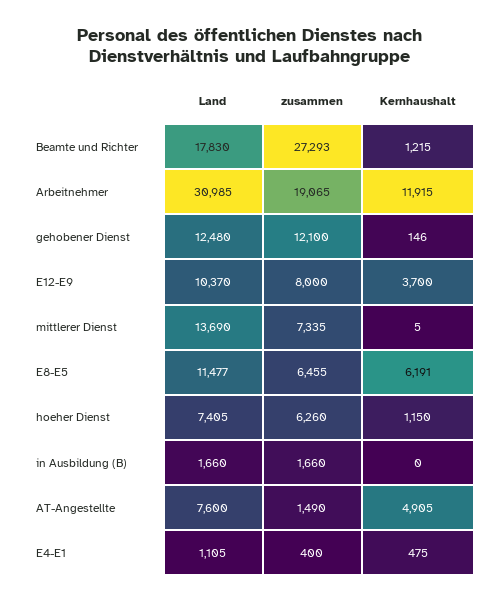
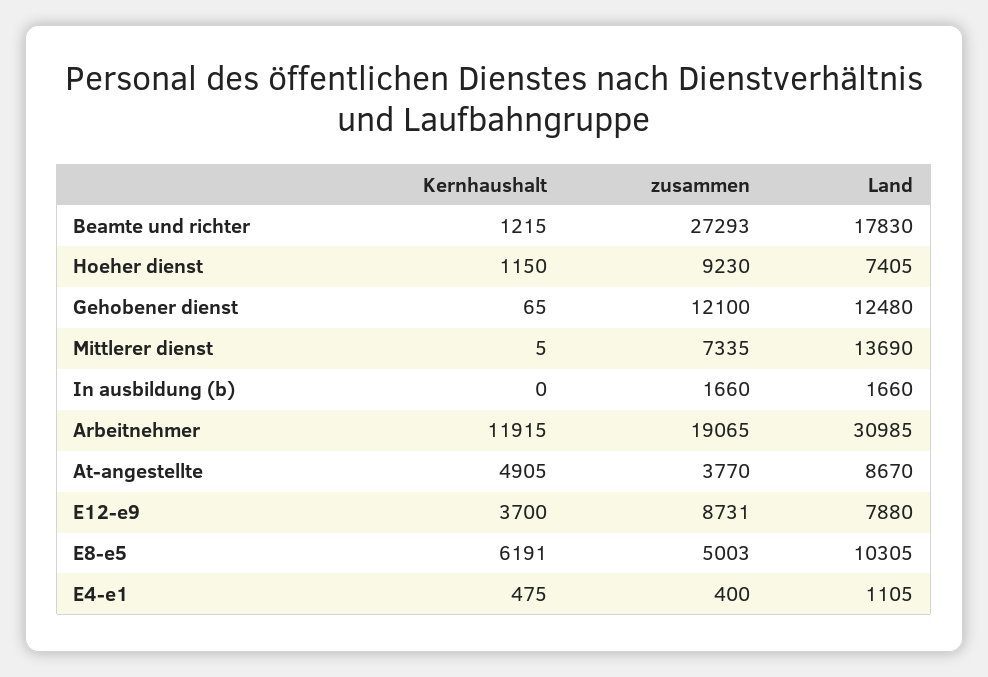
  {
    "Land": {
      "Beamte und Richter": 17830,
      "Arbeitnehmer": 30985,
      "gehobener Dienst": 12480,
-     "E12-E9": 10370,
+     "E12-E9": 7880,
      "mittlerer Dienst": 13690,
-     "E8-E5": 11477,
+     "E8-E5": 10305,
      "hoeher Dienst": 7405,
      "in Ausbildung (B)": 1660,
-     "AT-Angestellte": 7600,
+     "AT-Angestellte": 8670,
      "E4-E1": 1105
    },
    "zusammen": {
      "Beamte und Richter": 27293,
      "Arbeitnehmer": 19065,
      "gehobener Dienst": 12100,
-     "E12-E9": 8000,
+     "E12-E9": 8731,
      "mittlerer Dienst": 7335,
-     "E8-E5": 6455,
+     "E8-E5": 5003,
-     "hoeher Dienst": 6260,
+     "hoeher Dienst": 9230,
      "in Ausbildung (B)": 1660,
-     "AT-Angestellte": 1490,
+     "AT-Angestellte": 3770,
      "E4-E1": 400
    },
    "Kernhaushalt": {
      "Beamte und Richter": 1215,
      "Arbeitnehmer": 11915,
-     "gehobener Dienst": 146,
+     "gehobener Dienst": 65,
      "E12-E9": 3700,
      "mittlerer Dienst": 5,
      "E8-E5": 6191,
      "hoeher Dienst": 1150,
      "in Ausbildung (B)": 0,
      "AT-Angestellte": 4905,
      "E4-E1": 475
    }
  }

